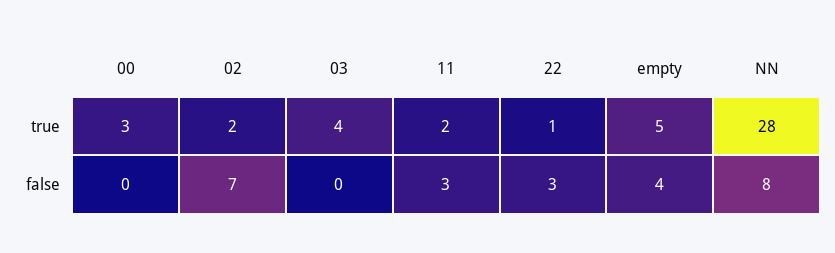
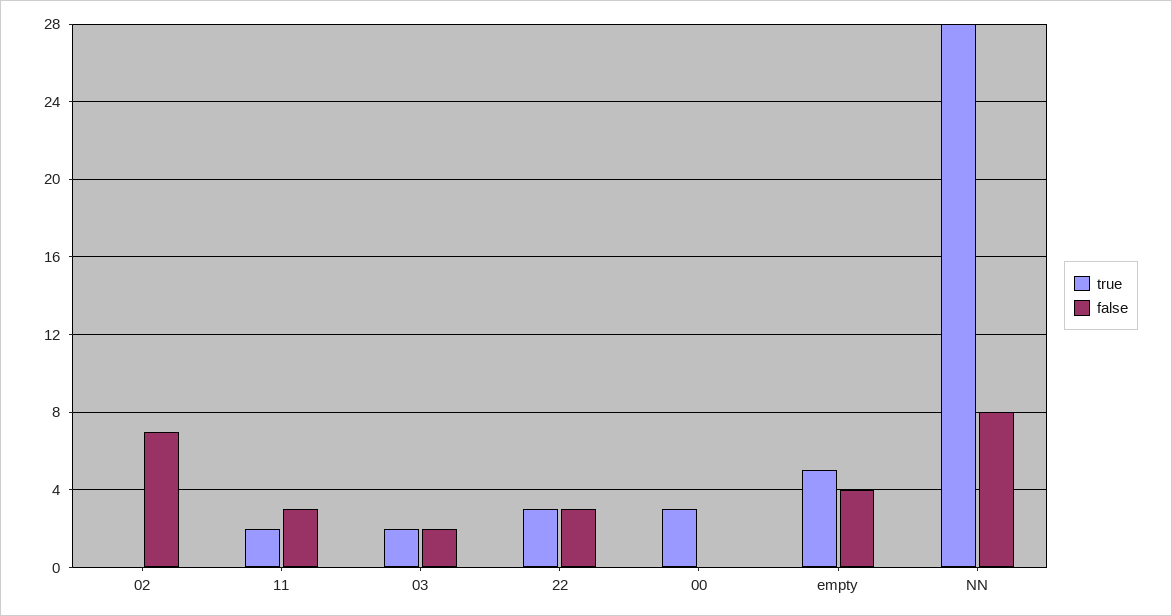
  {
    "true": {
      "00": 3,
-     "02": 2,
+     "02": 0,
-     "03": 4,
+     "03": 2,
      "11": 2,
-     "22": 1,
+     "22": 3,
      "empty": 5,
      "NN": 28
    },
    "false": {
      "00": 0,
      "02": 7,
-     "03": 0,
+     "03": 2,
      "11": 3,
      "22": 3,
      "empty": 4,
      "NN": 8
    }
  }

